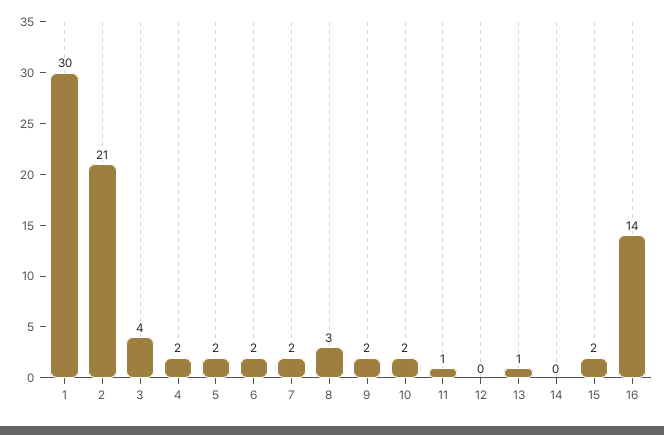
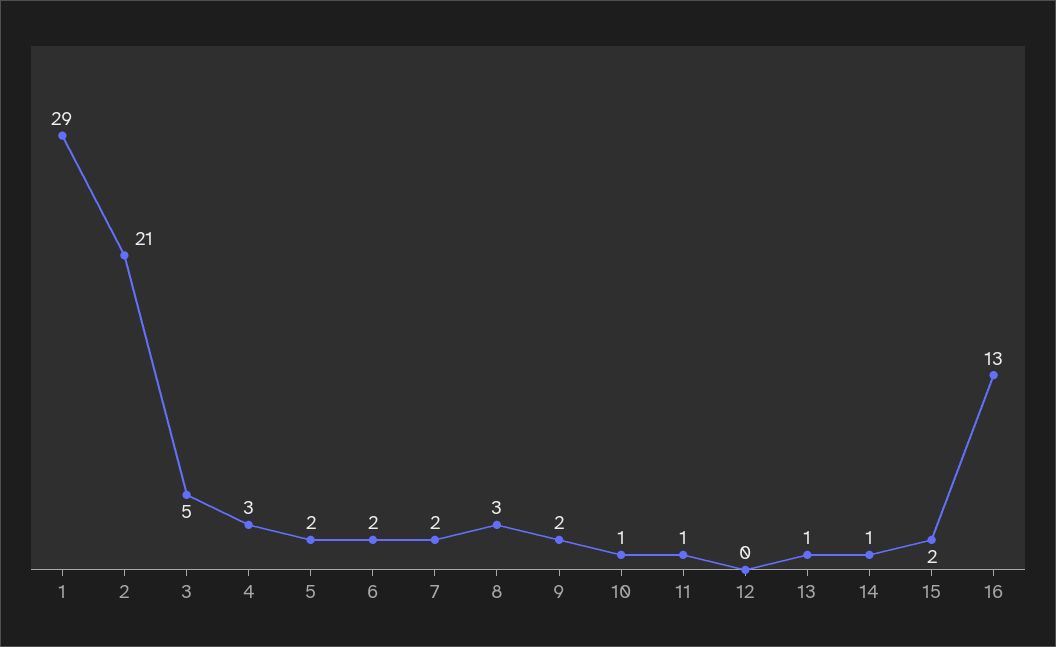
  {
-   "1": 30,
+   "1": 29,
    "2": 21,
-   "3": 4,
+   "3": 5,
-   "4": 2,
+   "4": 3,
    "5": 2,
    "6": 2,
    "7": 2,
    "8": 3,
    "9": 2,
-   "10": 2,
+   "10": 1,
    "11": 1,
    "12": 0,
    "13": 1,
-   "14": 0,
+   "14": 1,
    "15": 2,
-   "16": 14
+   "16": 13
  }

